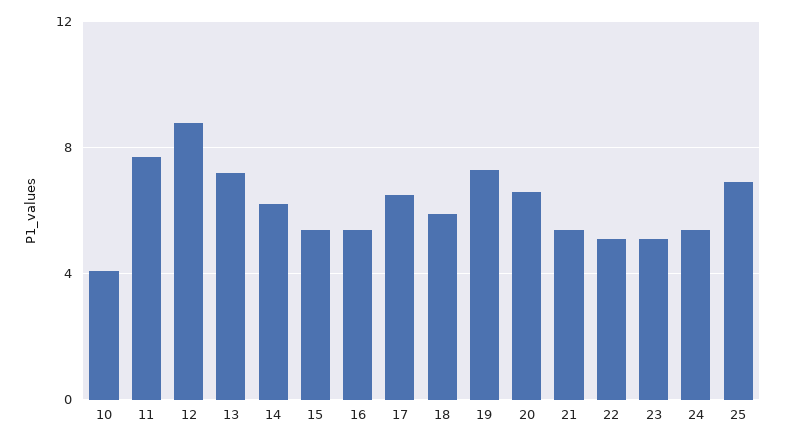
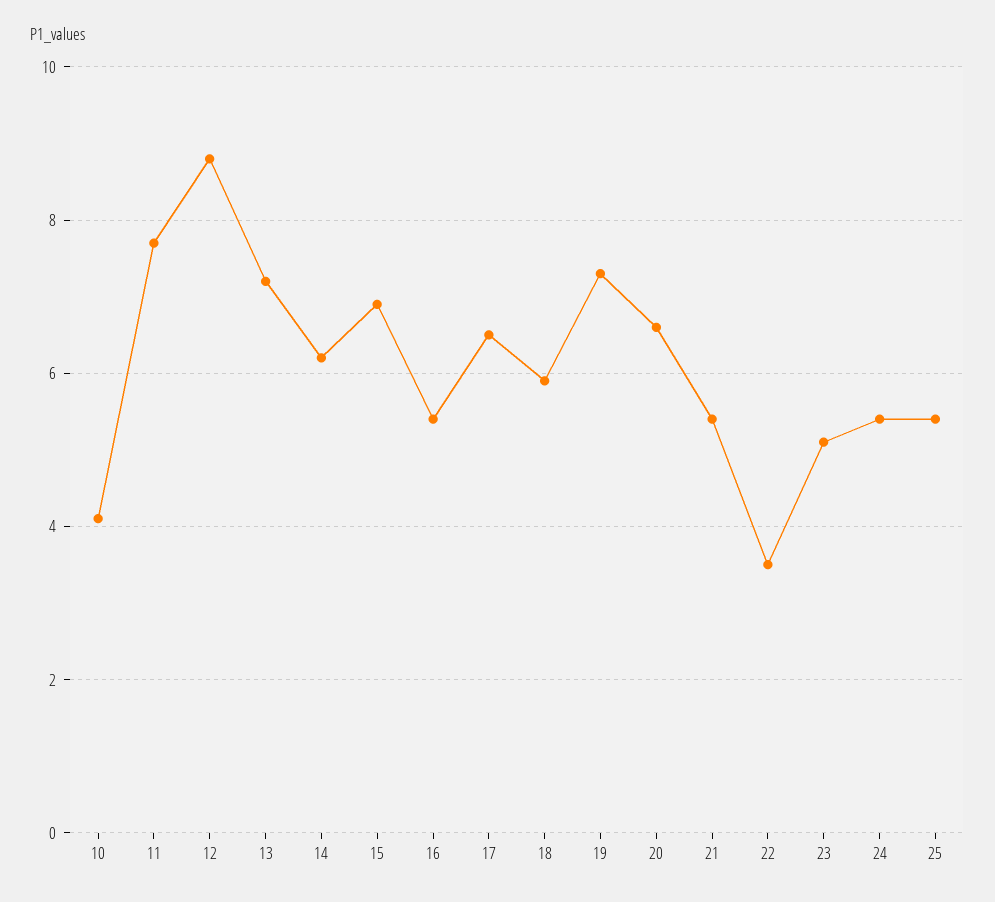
  {
    "10": 4,
    "11": 7.5,
    "12": 9,
    "13": 7,
    "14": 6,
-   "15": 5.5,
+   "15": 7,
    "16": 5.5,
    "17": 6.5,
    "18": 6,
    "19": 7.5,
    "20": 6.5,
    "21": 5.5,
-   "22": 5,
+   "22": 3.5,
    "23": 5,
    "24": 5.5,
-   "25": 7
+   "25": 5.5
  }

